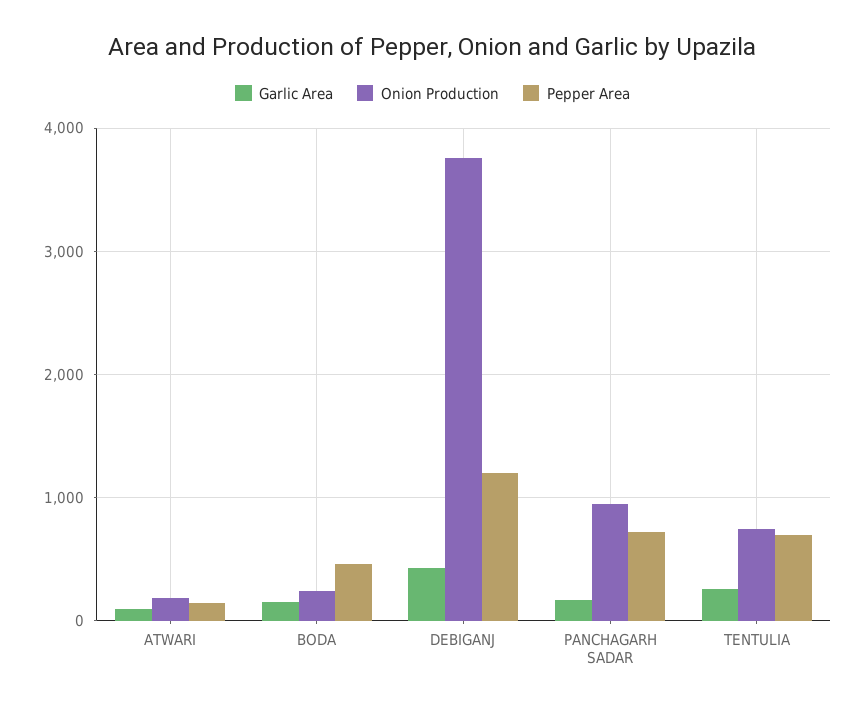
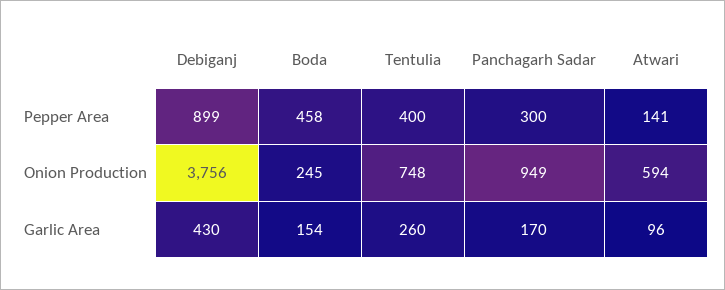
  {
    "Garlic Area": {
      "ATWARI": 96,
      "BODA": 154,
      "DEBIGANJ": 430,
      "PANCHAGARH SADAR": 170,
      "TENTULIA": 260
    },
    "Onion Production": {
-     "ATWARI": 200,
+     "ATWARI": 594,
      "BODA": 245,
      "DEBIGANJ": 3756,
      "PANCHAGARH SADAR": 949,
      "TENTULIA": 748
    },
    "Pepper Area": {
      "ATWARI": 141,
      "BODA": 458,
-     "DEBIGANJ": 1200,
+     "DEBIGANJ": 899,
-     "PANCHAGARH SADAR": 700,
+     "PANCHAGARH SADAR": 300,
-     "TENTULIA": 700
+     "TENTULIA": 400
    }
  }

